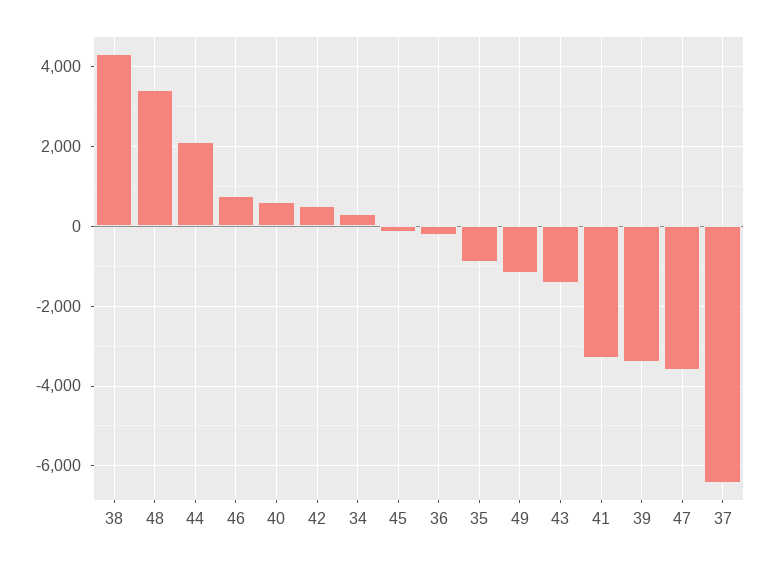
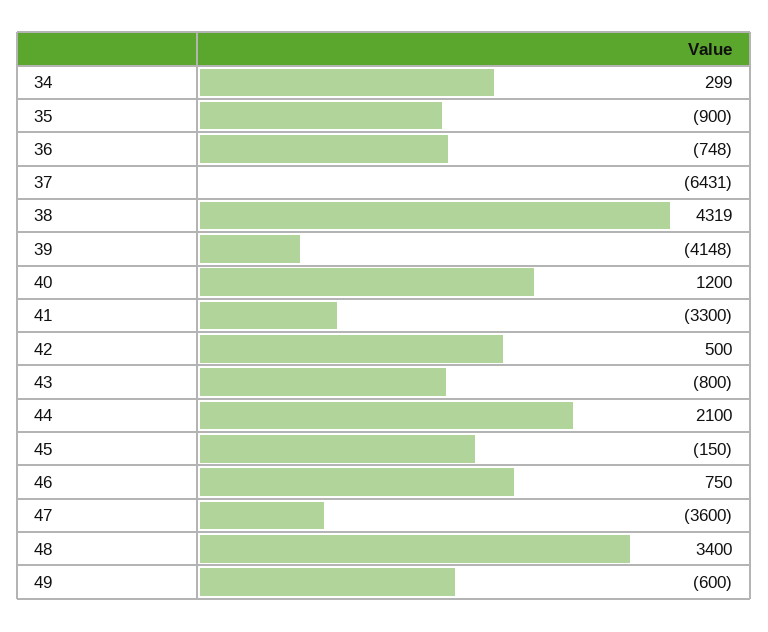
  {
    "38": 4319,
    "48": 3400,
    "44": 2100,
    "46": 750,
-   "40": 600,
+   "40": 1200,
    "42": 500,
    "34": 299,
    "45": -150,
-   "36": -200,
+   "36": -748,
    "35": -900,
-   "49": -1200,
+   "49": -600,
-   "43": -1400,
+   "43": -800,
    "41": -3300,
-   "39": -3400,
+   "39": -4148,
    "47": -3600,
    "37": -6431
  }

